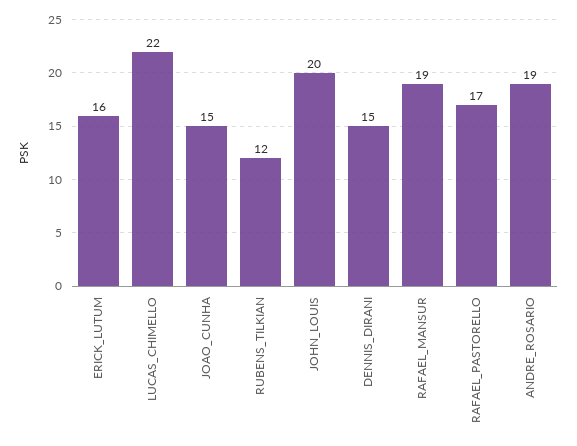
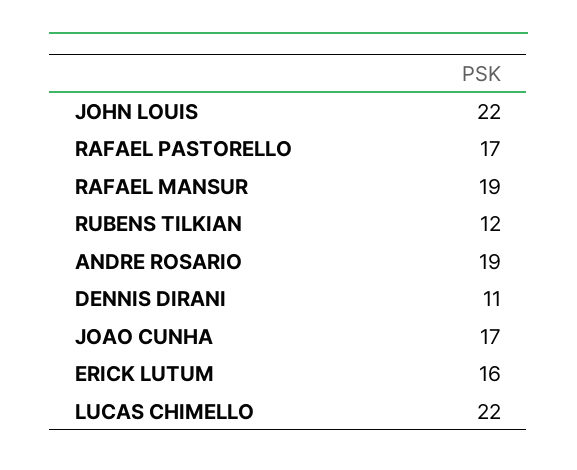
  {
    "ERICK_LUTUM": 16,
    "LUCAS_CHIMELLO": 22,
-   "JOAO_CUNHA": 15,
+   "JOAO_CUNHA": 17,
    "RUBENS_TILKIAN": 12,
-   "JOHN_LOUIS": 20,
+   "JOHN_LOUIS": 22,
-   "DENNIS_DIRANI": 15,
+   "DENNIS_DIRANI": 11,
    "RAFAEL_MANSUR": 19,
    "RAFAEL_PASTORELLO": 17,
    "ANDRE_ROSARIO": 19
  }

